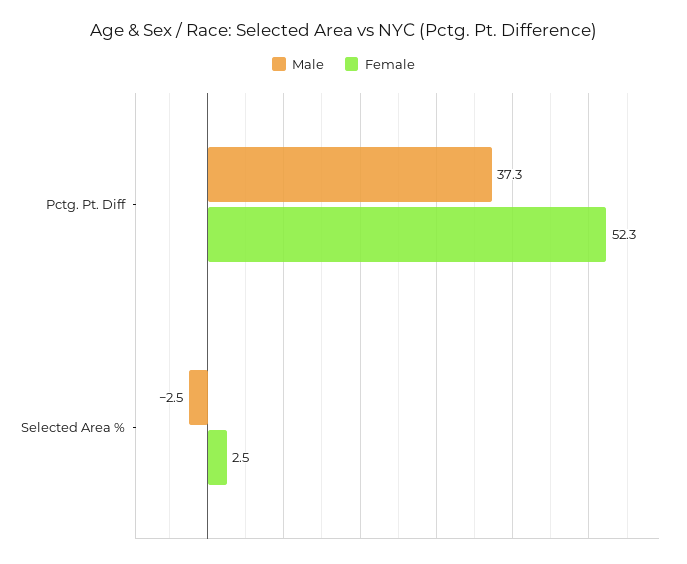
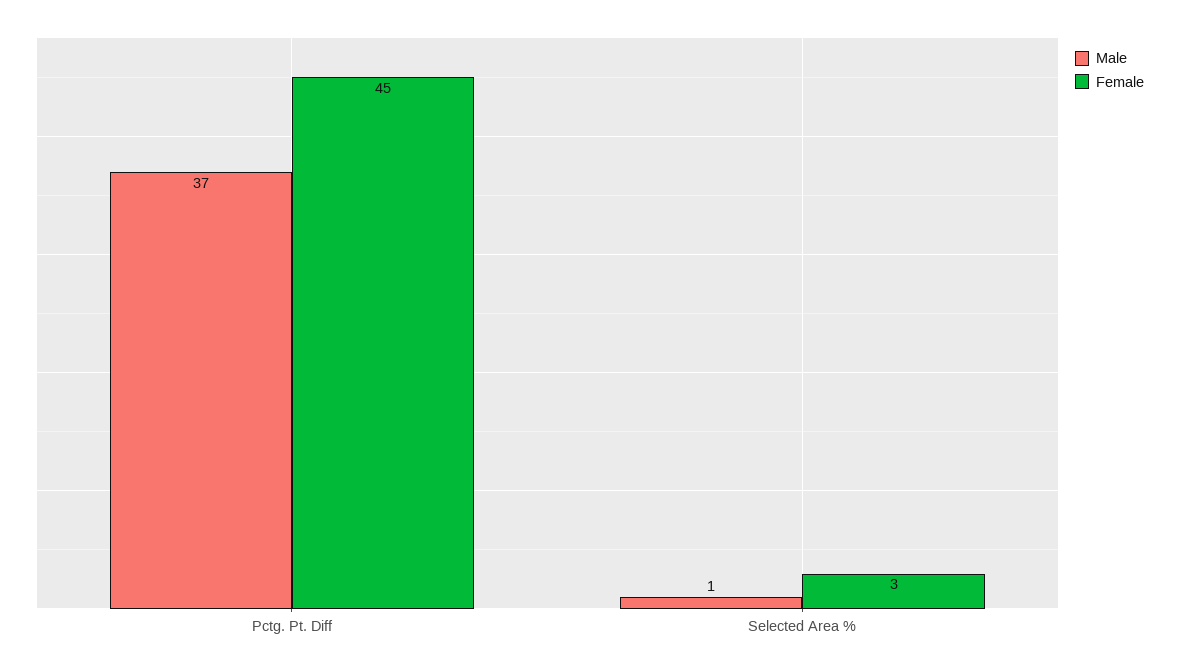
  {
    "Male": {
      "Pctg. Pt. Diff": 37.3,
-     "Selected Area %": -2.5
+     "Selected Area %": 1
    },
    "Female": {
-     "Pctg. Pt. Diff": 52.3,
+     "Pctg. Pt. Diff": 45,
      "Selected Area %": 2.5
    }
  }

